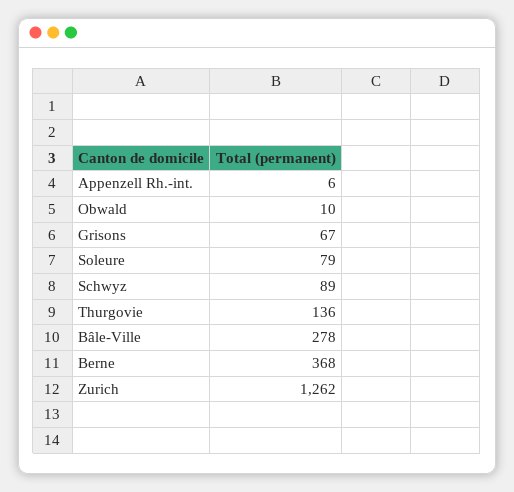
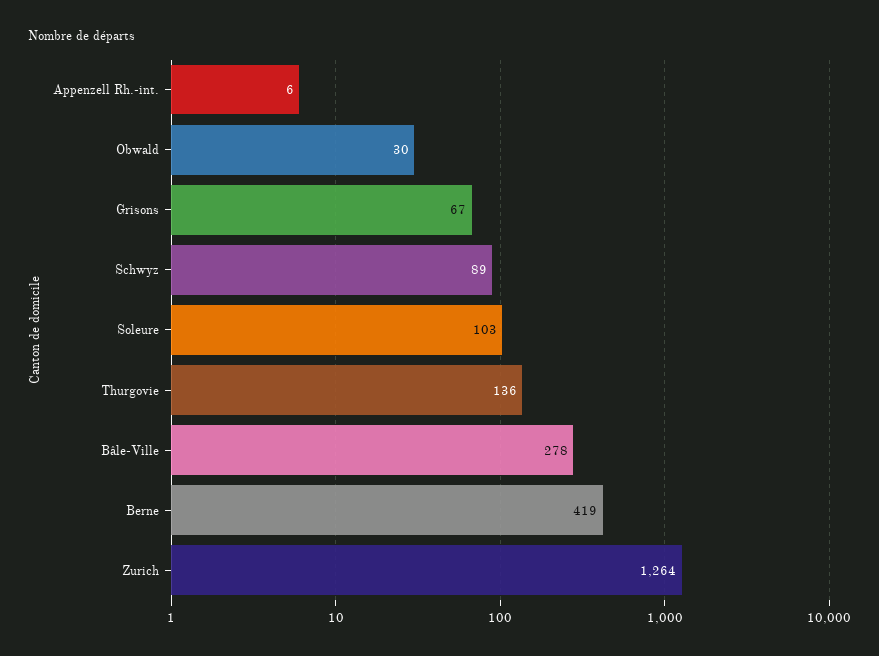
  {
    "Appenzell Rh.-int.": 6,
-   "Obwald": 10,
+   "Obwald": 30,
    "Grisons": 67,
-   "Soleure": 79,
+   "Soleure": 103,
    "Schwyz": 89,
    "Thurgovie": 136,
    "Bâle-Ville": 278,
-   "Berne": 368,
+   "Berne": 419,
-   "Zurich": 1262
+   "Zurich": 1264
  }

